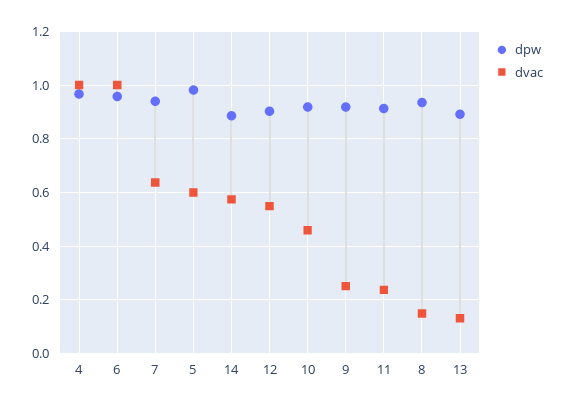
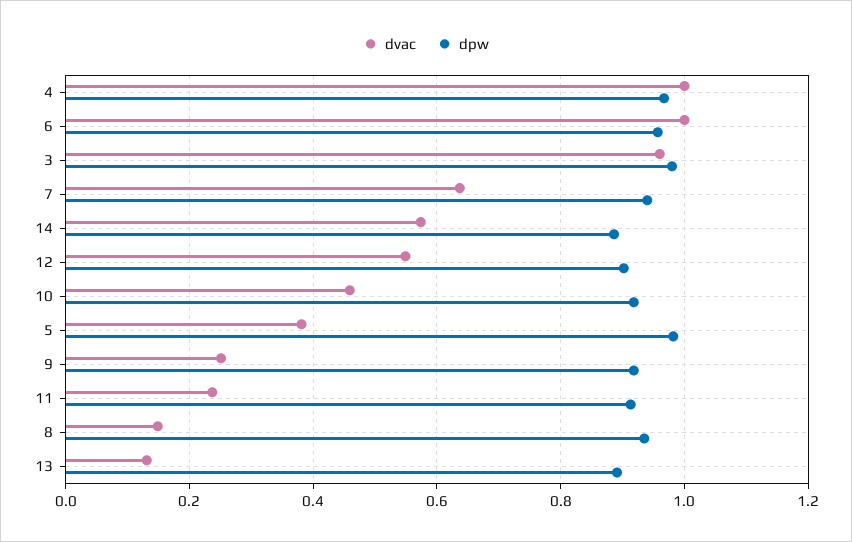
  {
    "dpw": {
      "4": 0.96,
      "6": 0.96,
      "7": 0.94,
      "5": 0.98,
      "14": 0.88,
      "12": 0.9,
      "10": 0.92,
      "9": 0.92,
      "11": 0.92,
      "8": 0.94,
-     "13": 0.9
+     "13": 0.9,
+     "3": 0.98
    },
    "dvac": {
      "4": 1,
      "6": 1,
      "7": 0.64,
-     "5": 0.6,
+     "5": 0.38,
      "14": 0.58,
      "12": 0.54,
      "10": 0.46,
      "9": 0.26,
      "11": 0.24,
      "8": 0.14,
-     "13": 0.14
+     "13": 0.14,
+     "3": 0.96
    }
  }

